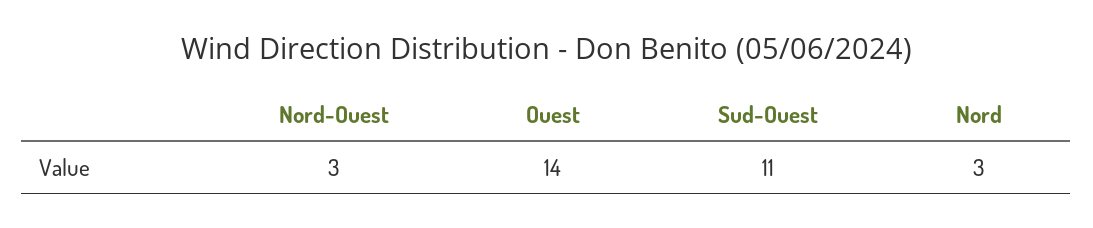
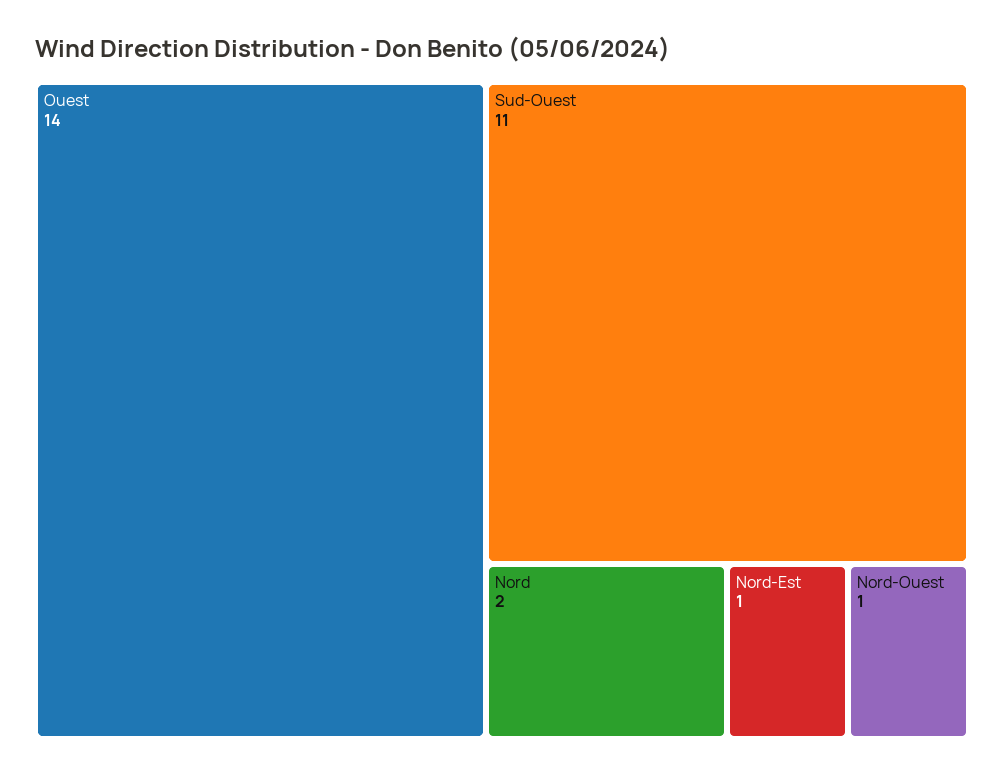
  {
-   "Nord-Ouest": 3,
+   "Nord-Ouest": 1,
    "Ouest": 14,
    "Sud-Ouest": 11,
-   "Nord": 3
+   "Nord": 2,
+   "Nord-Est": 1
  }

